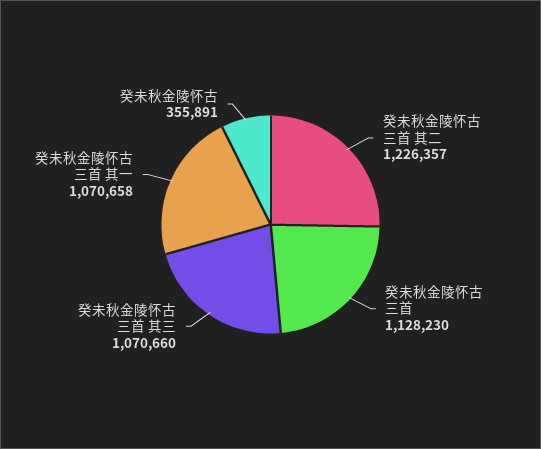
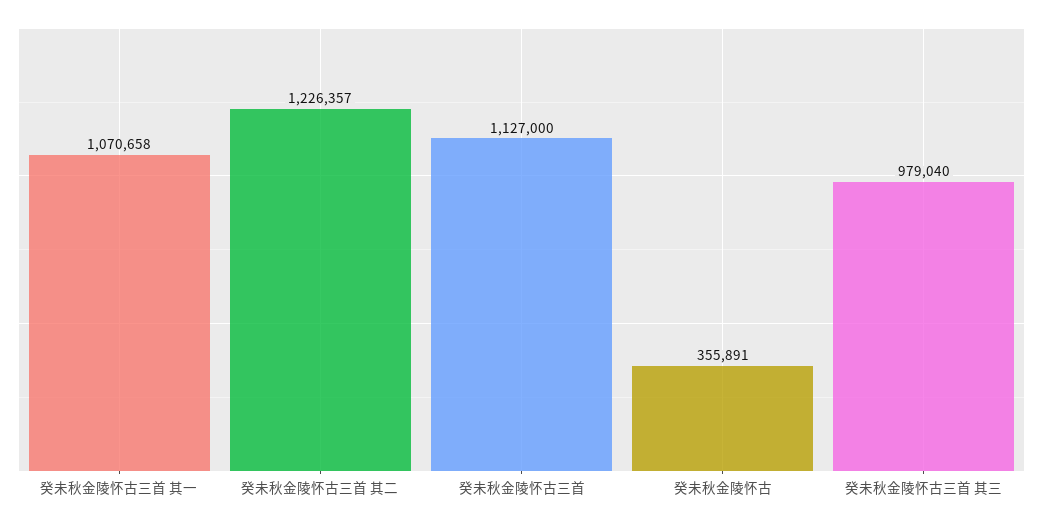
  {
    "癸未秋金陵怀古三首 其二": 1226357,
-   "癸未秋金陵怀古三首": 1128230,
+   "癸未秋金陵怀古三首": 1127000,
-   "癸未秋金陵怀古三首 其三": 1070660,
+   "癸未秋金陵怀古三首 其三": 979040,
    "癸未秋金陵怀古三首 其一": 1070658,
    "癸未秋金陵怀古": 355891
  }

